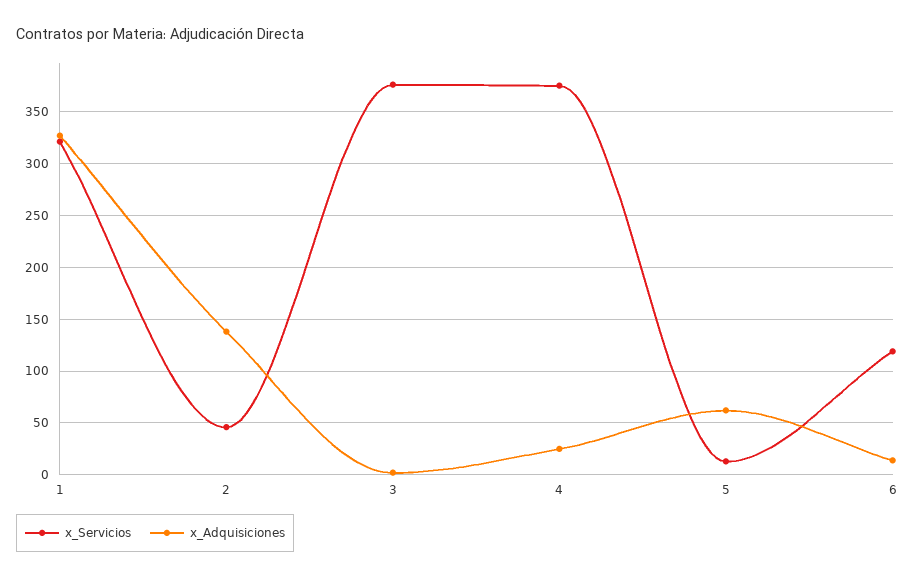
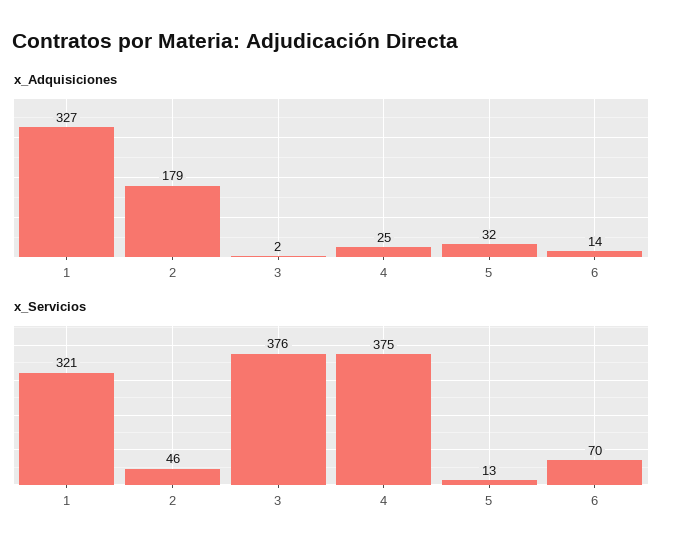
  {
    "x_Servicios": {
      "1": 321,
      "2": 46,
      "3": 376,
      "4": 375,
      "5": 13,
-     "6": 120
+     "6": 70
    },
    "x_Adquisiciones": {
      "1": 327,
-     "2": 140,
+     "2": 179,
      "3": 2,
      "4": 25,
-     "5": 60,
+     "5": 32,
      "6": 14
    }
  }

